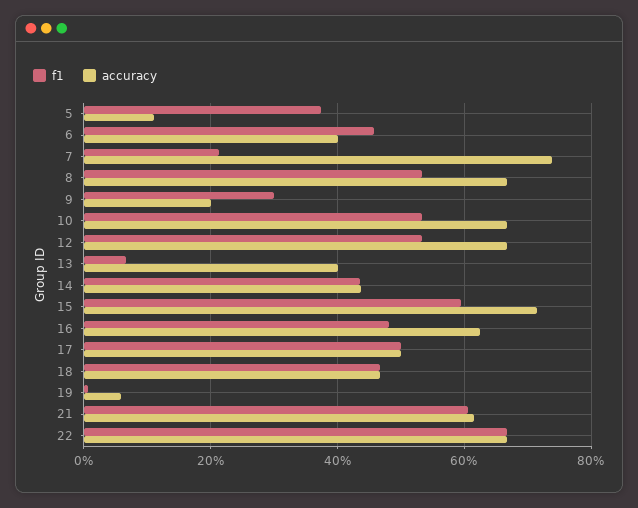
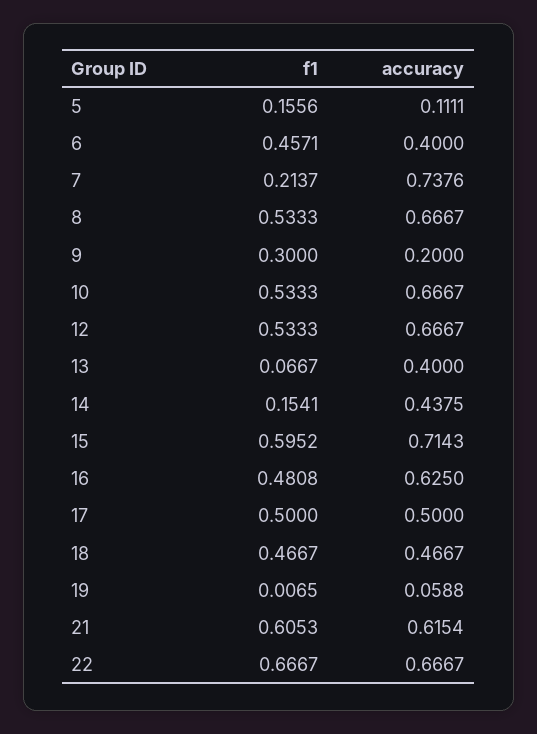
  {
    "f1": {
-     "5": 0.38,
+     "5": 0.1556,
      "6": 0.4571,
      "7": 0.2137,
      "8": 0.5333,
      "9": 0.3,
      "10": 0.5333,
      "12": 0.5333,
      "13": 0.0667,
-     "14": 0.44,
+     "14": 0.1541,
      "15": 0.5952,
      "16": 0.4808,
      "17": 0.5,
      "18": 0.4667,
      "19": 0.0065,
      "21": 0.6053,
      "22": 0.6667
    },
    "accuracy": {
      "5": 0.1111,
      "6": 0.4,
      "7": 0.7376,
      "8": 0.6667,
      "9": 0.2,
      "10": 0.6667,
      "12": 0.6667,
      "13": 0.4,
      "14": 0.4375,
      "15": 0.7143,
      "16": 0.625,
      "17": 0.5,
      "18": 0.4667,
      "19": 0.0588,
      "21": 0.6154,
      "22": 0.6667
    }
  }

